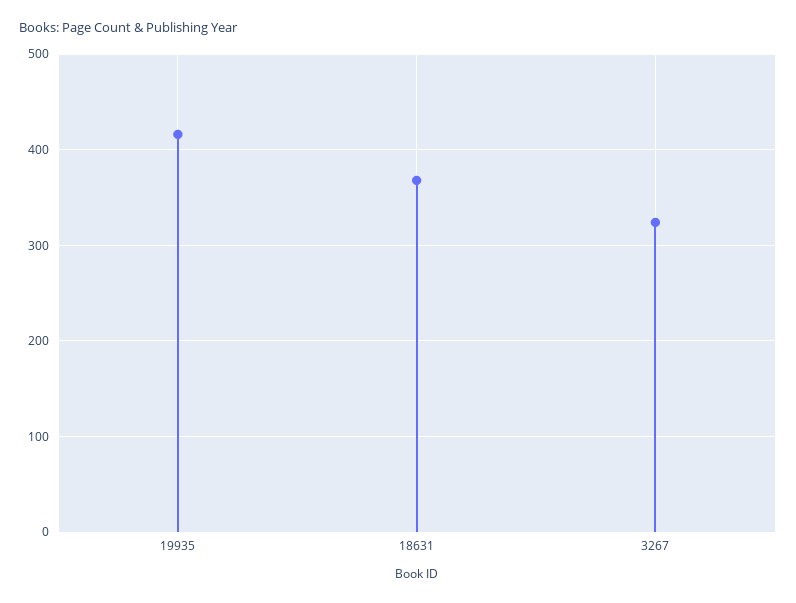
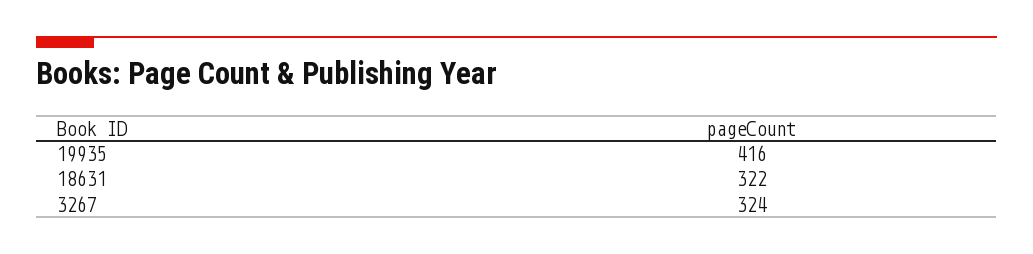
  {
    "19935": 416,
-   "18631": 370,
+   "18631": 322,
    "3267": 324
  }

